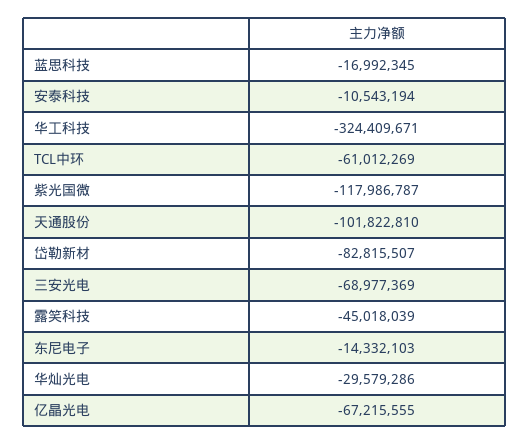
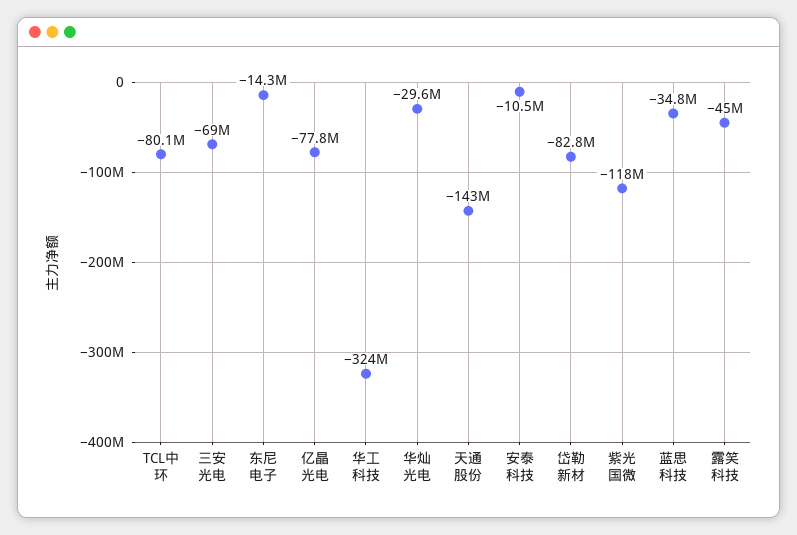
  {
-   "蓝思科技": -16992345,
+   "蓝思科技": -34800000,
    "安泰科技": -10543194,
    "华工科技": -324409671,
-   "TCL中环": -61012269,
+   "TCL中环": -80100000,
    "紫光国微": -117986787,
-   "天通股份": -101822810,
+   "天通股份": -143000000,
    "岱勒新材": -82815507,
    "三安光电": -68977369,
    "露笑科技": -45018039,
    "东尼电子": -14332103,
    "华灿光电": -29579286,
-   "亿晶光电": -67215555
+   "亿晶光电": -77800000
  }

